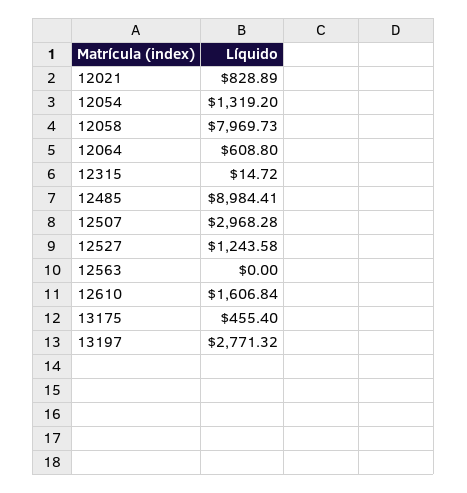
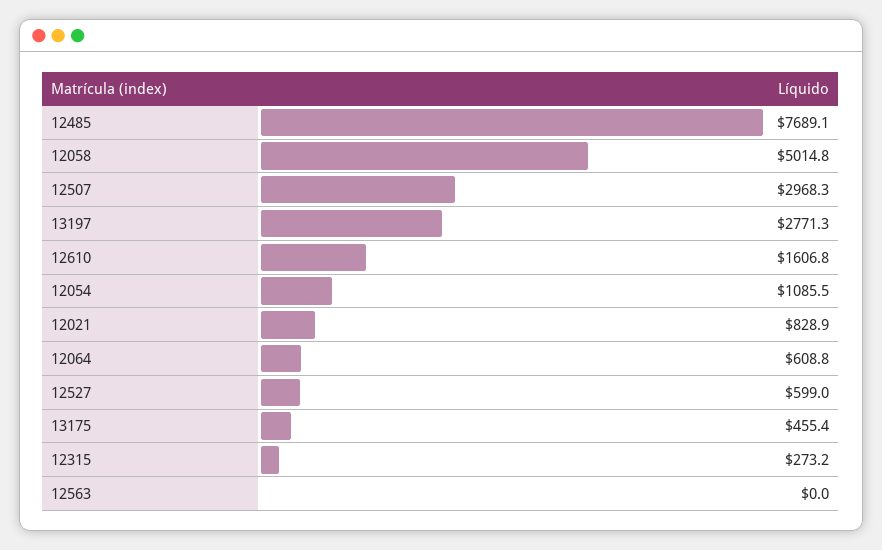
  {
    "12021": 828.89,
-   "12054": 1319.2,
+   "12054": 1085.5,
-   "12058": 7969.73,
+   "12058": 5014.8,
    "12064": 608.8,
-   "12315": 14.72,
+   "12315": 273.2,
-   "12485": 8984.41,
+   "12485": 7689.1,
    "12507": 2968.28,
-   "12527": 1243.58,
+   "12527": 599,
    "12563": 0,
    "12610": 1606.84,
    "13175": 455.4,
    "13197": 2771.32
  }

